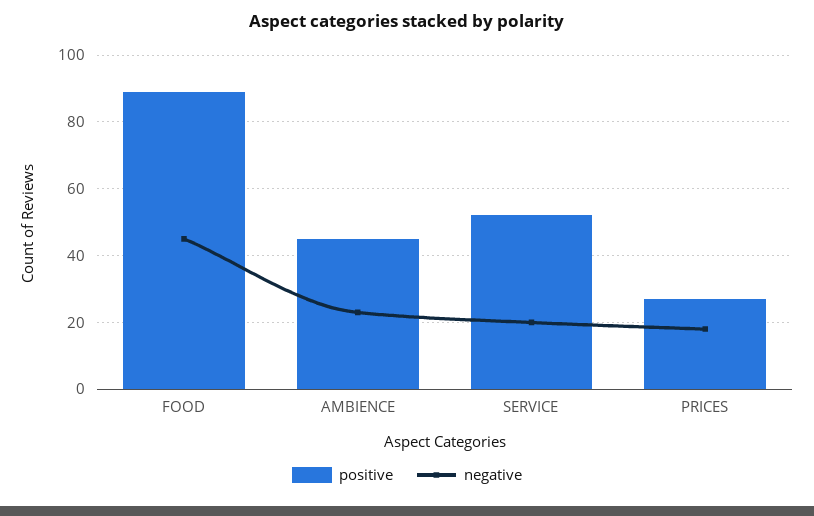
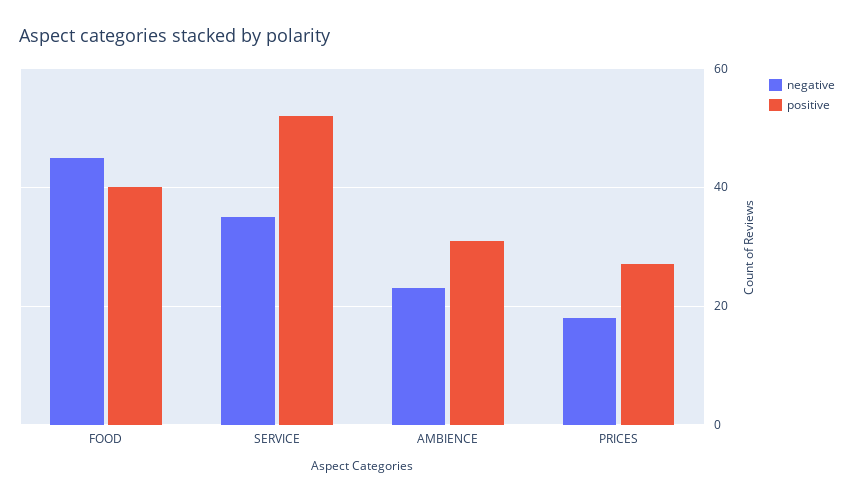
  {
    "positive": {
-     "FOOD": 90,
+     "FOOD": 40,
-     "AMBIENCE": 45,
+     "AMBIENCE": 30,
      "SERVICE": 50,
      "PRICES": 25
    },
    "negative": {
      "FOOD": 45,
      "AMBIENCE": 25,
-     "SERVICE": 20,
+     "SERVICE": 35,
      "PRICES": 20
    }
  }

